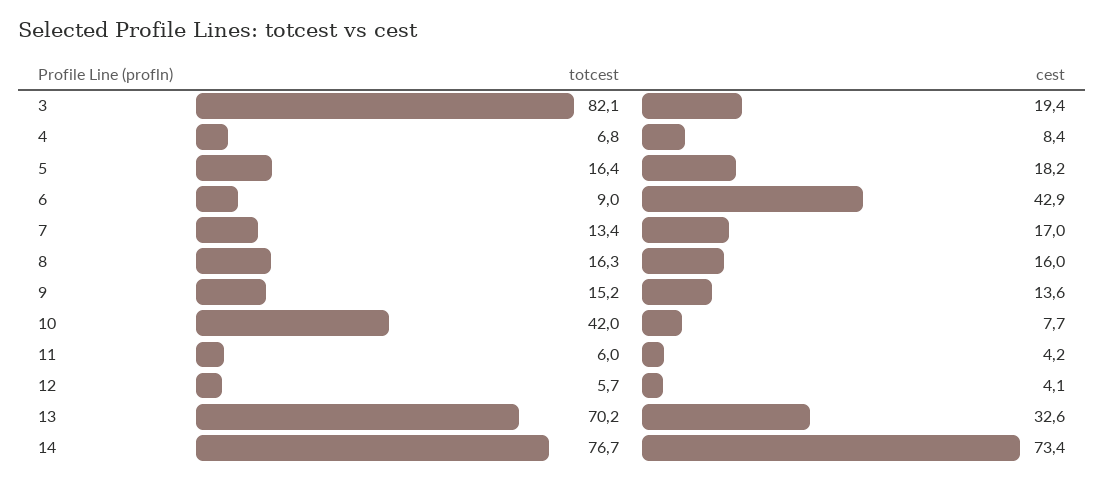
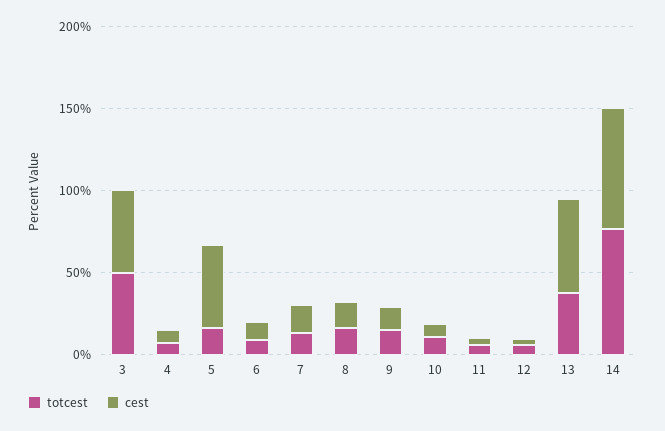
  {
    "totcest": {
-     "3": 82.1,
+     "3": 50,
      "4": 6.8,
      "5": 16.4,
      "6": 9,
      "7": 13.4,
      "8": 16.3,
      "9": 15.2,
-     "10": 42,
+     "10": 10,
      "11": 6,
      "12": 5.7,
-     "13": 70.2,
+     "13": 40,
      "14": 76.7
    },
    "cest": {
-     "3": 19.4,
+     "3": 50,
      "4": 8.4,
-     "5": 18.2,
+     "5": 50,
-     "6": 42.9,
+     "6": 10,
      "7": 17,
      "8": 16,
      "9": 13.6,
      "10": 7.7,
      "11": 4.2,
      "12": 4.1,
-     "13": 32.6,
+     "13": 60,
      "14": 73.4
    }
  }

